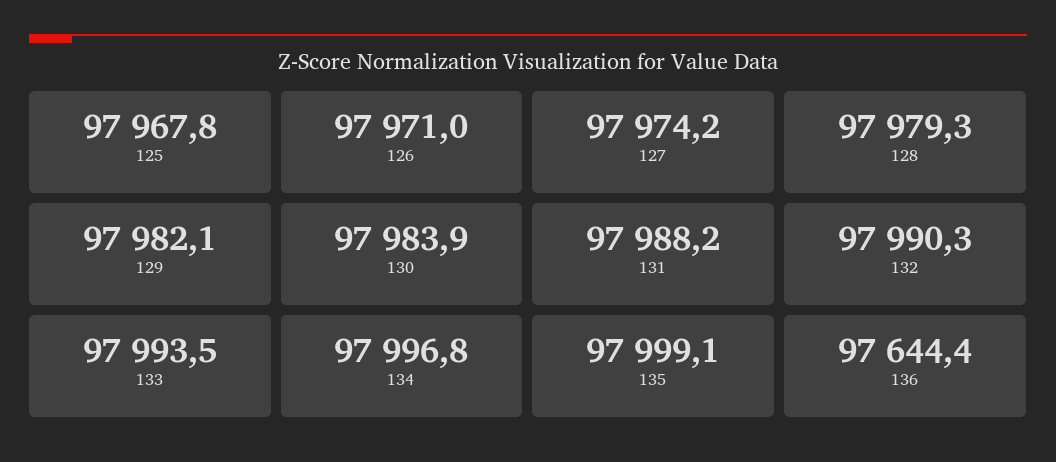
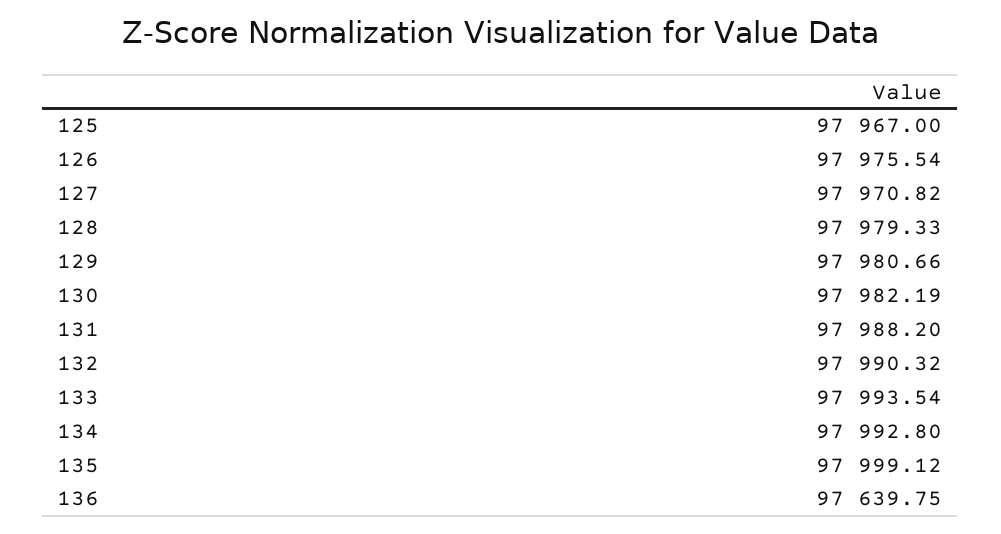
  {
-   "125": 97967.8,
+   "125": 97967,
-   "126": 97971,
+   "126": 97975.54,
-   "127": 97974.2,
+   "127": 97970.82,
    "128": 97979.33,
-   "129": 97982.1,
+   "129": 97980.66,
-   "130": 97983.9,
+   "130": 97982.19,
    "131": 97988.2,
    "132": 97990.32,
    "133": 97993.54,
-   "134": 97996.8,
+   "134": 97992.8,
    "135": 97999.12,
-   "136": 97644.4
+   "136": 97639.75
  }

